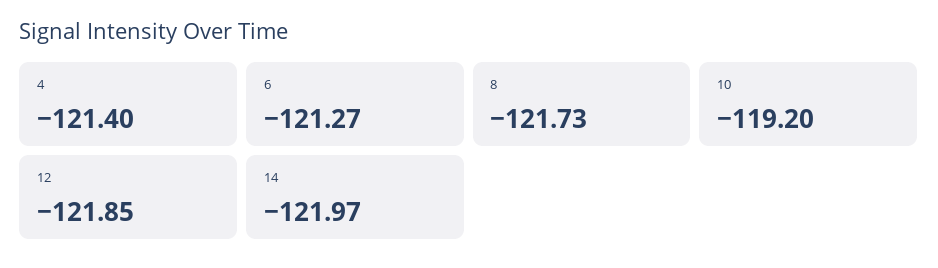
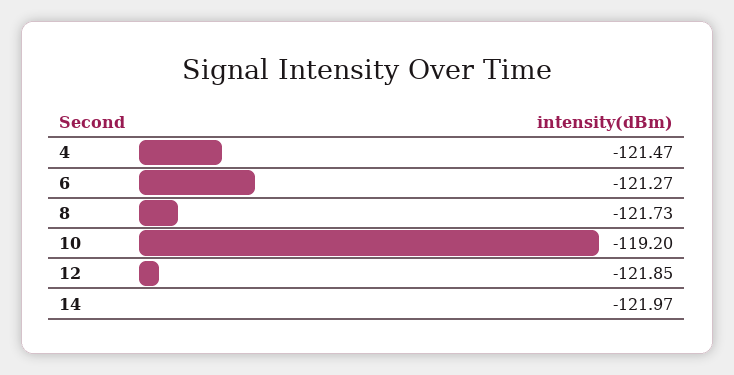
  {
-   "4": -121.4,
+   "4": -121.47,
    "6": -121.27,
    "8": -121.73,
    "10": -119.2,
    "12": -121.85,
    "14": -121.97
  }

